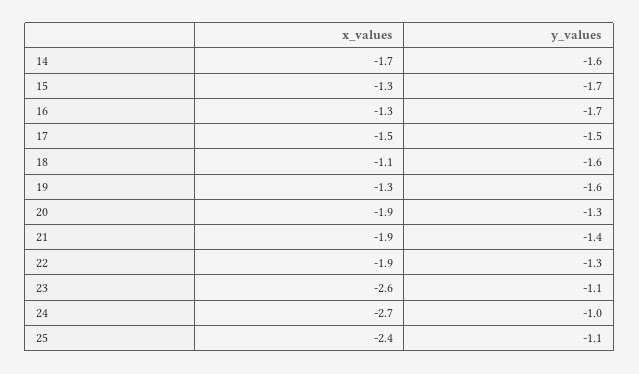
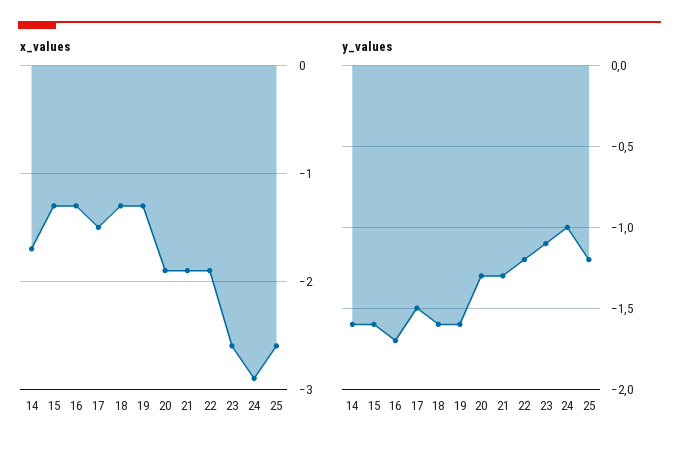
  {
    "x_values": {
      "14": -1.7,
      "15": -1.3,
      "16": -1.3,
      "17": -1.5,
-     "18": -1.1,
+     "18": -1.3,
      "19": -1.3,
      "20": -1.9,
      "21": -1.9,
      "22": -1.9,
      "23": -2.6,
-     "24": -2.7,
+     "24": -2.9,
-     "25": -2.4
+     "25": -2.6
    },
    "y_values": {
      "14": -1.6,
-     "15": -1.7,
+     "15": -1.6,
      "16": -1.7,
      "17": -1.5,
      "18": -1.6,
      "19": -1.6,
      "20": -1.3,
-     "21": -1.4,
+     "21": -1.3,
-     "22": -1.3,
+     "22": -1.2,
      "23": -1.1,
      "24": -1,
-     "25": -1.1
+     "25": -1.2
    }
  }

